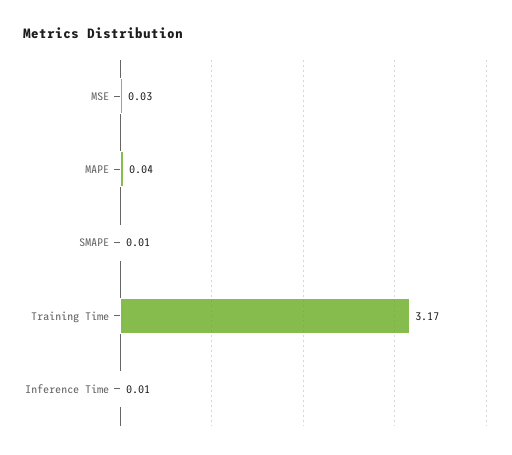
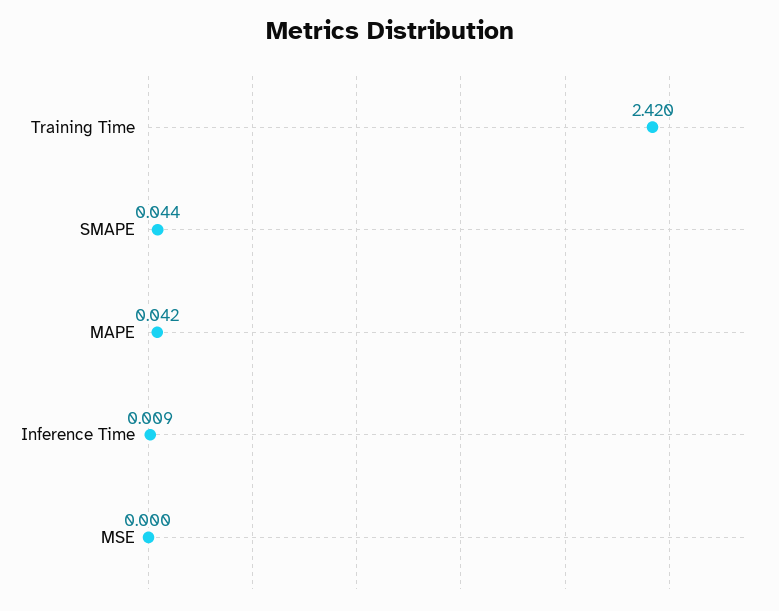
  {
-   "MSE": 0.03,
+   "MSE": 0,
    "MAPE": 0.042,
-   "SMAPE": 0.01,
+   "SMAPE": 0.044,
-   "Training Time": 3.17,
+   "Training Time": 2.42,
    "Inference Time": 0.009
  }

